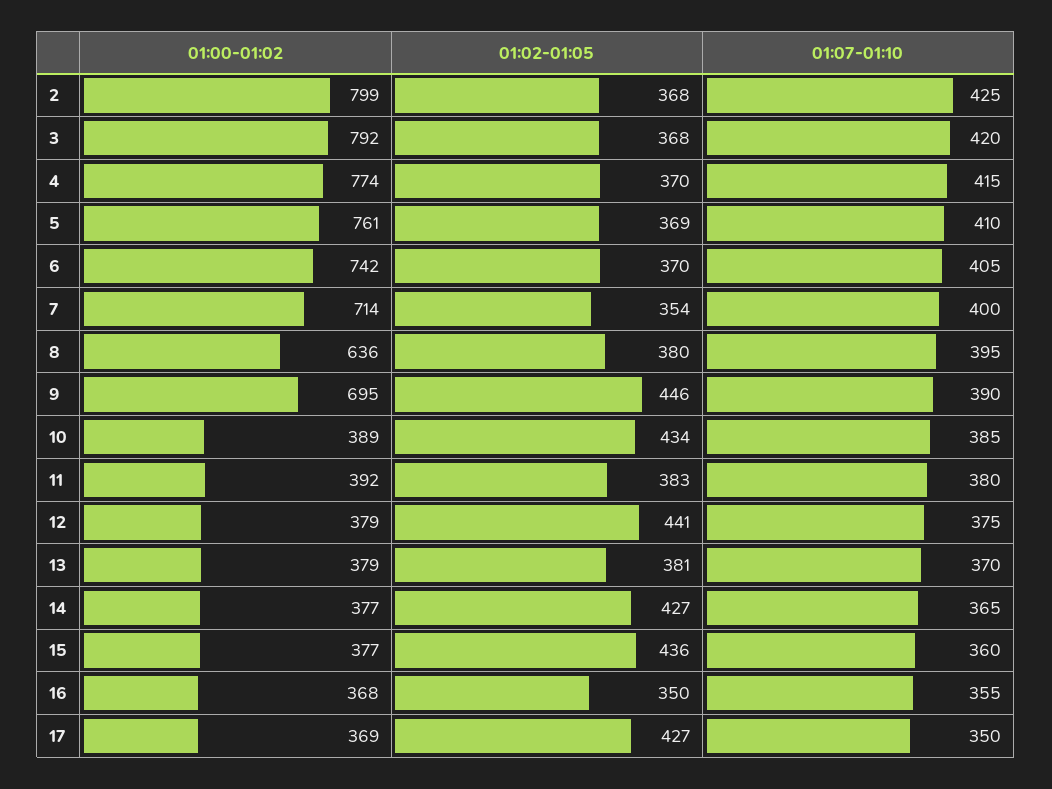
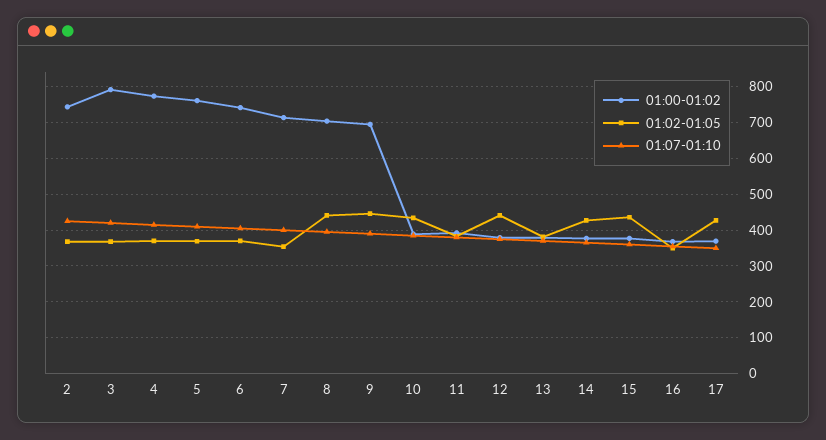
  {
    "01:00-01:02": {
-     "2": 799,
+     "2": 740,
      "3": 792,
      "4": 774,
      "5": 761,
      "6": 742,
      "7": 714,
-     "8": 636,
+     "8": 700,
      "9": 695,
      "10": 389,
      "11": 392,
      "12": 379,
      "13": 379,
      "14": 377,
      "15": 377,
      "16": 368,
      "17": 369
    },
    "01:02-01:05": {
      "2": 368,
      "3": 368,
      "4": 370,
      "5": 369,
      "6": 370,
      "7": 354,
-     "8": 380,
+     "8": 440,
      "9": 446,
      "10": 434,
      "11": 383,
      "12": 441,
      "13": 381,
      "14": 427,
      "15": 436,
      "16": 350,
      "17": 427
    },
    "01:07-01:10": {
      "2": 425,
      "3": 420,
      "4": 415,
      "5": 410,
      "6": 405,
      "7": 400,
      "8": 395,
      "9": 390,
      "10": 385,
      "11": 380,
      "12": 375,
      "13": 370,
      "14": 365,
      "15": 360,
      "16": 355,
      "17": 350
    }
  }

